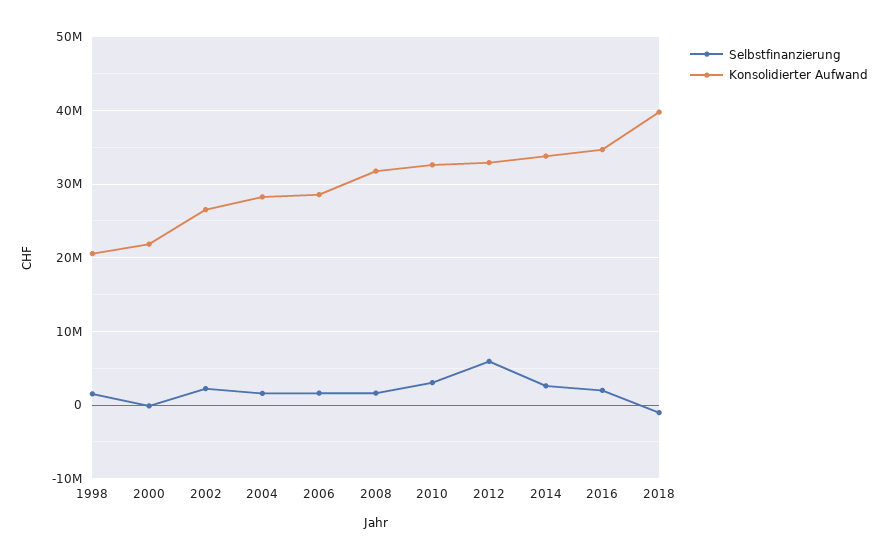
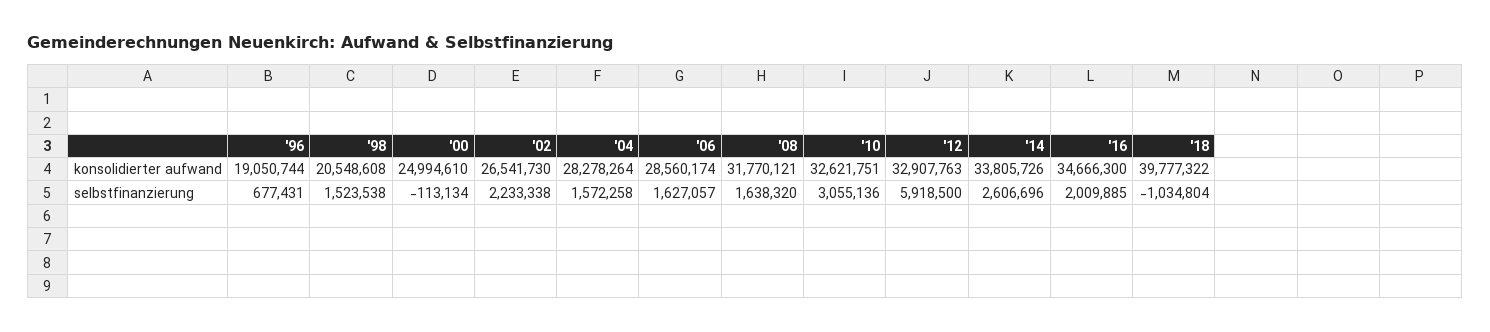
  {
    "Selbstfinanzierung": {
      "1998": 1523538,
      "2000": -113134,
      "2002": 2233338,
      "2004": 1572258,
      "2006": 1627057,
      "2008": 1638320,
      "2010": 3055136,
      "2012": 5918500,
      "2014": 2606696,
      "2016": 2009885,
-     "2018": -1034804
+     "2018": -1034804,
+     "'96": 677431
    },
    "Konsolidierter Aufwand": {
      "1998": 20548608,
-     "2000": 22000000,
+     "2000": 24994610,
      "2002": 26541730,
      "2004": 28278264,
      "2006": 28560174,
      "2008": 31770121,
      "2010": 32621751,
      "2012": 32907763,
      "2014": 33805726,
      "2016": 34666300,
-     "2018": 39777322
+     "2018": 39777322,
+     "'96": 19050744
    }
  }

